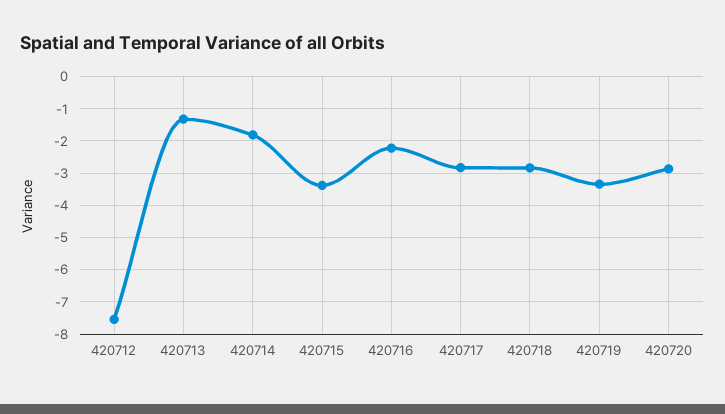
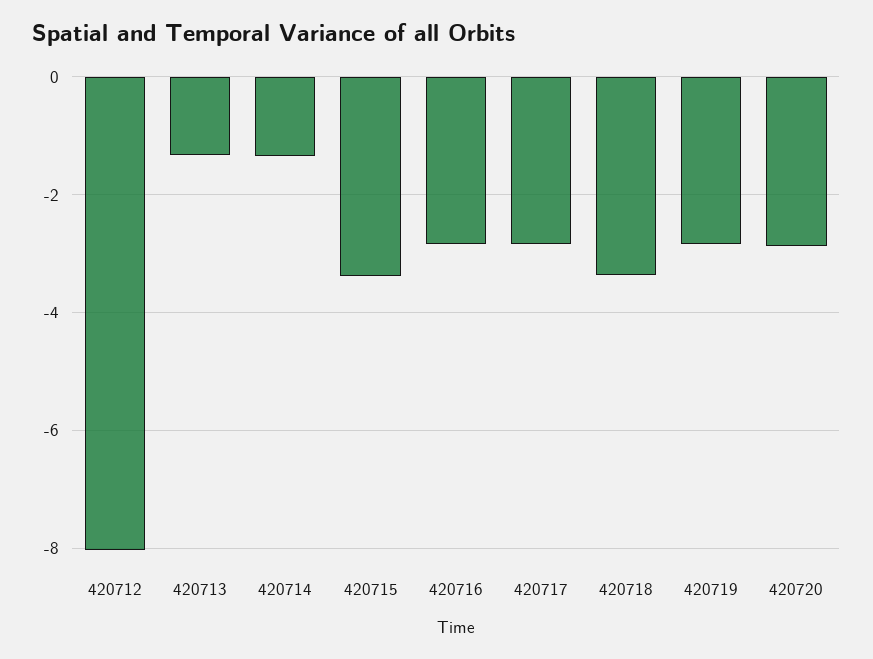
  {
-   "420712": -7.6,
+   "420712": -8,
    "420713": -1.4,
-   "420714": -1.8,
+   "420714": -1.4,
    "420715": -3.4,
-   "420716": -2.2,
+   "420716": -2.8,
    "420717": -2.8,
-   "420718": -2.8,
+   "420718": -3.4,
-   "420719": -3.4,
+   "420719": -2.8,
    "420720": -2.8
  }

